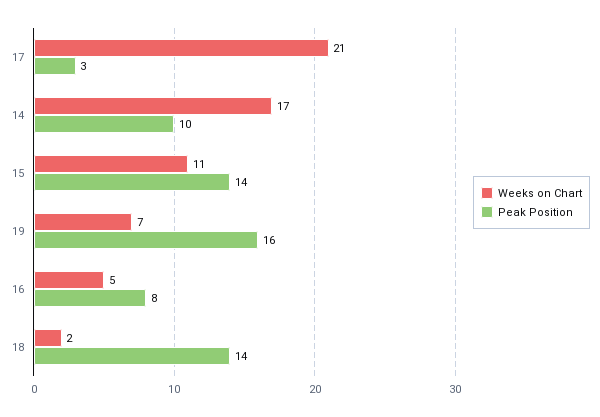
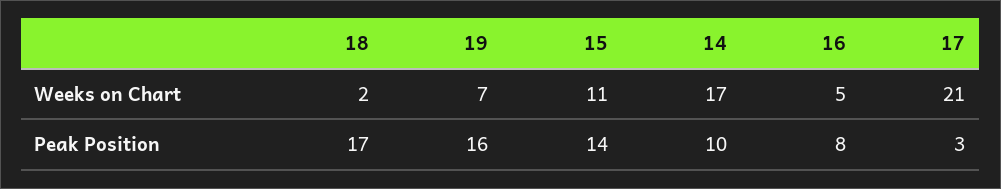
  {
    "Weeks on Chart": {
      "17": 21,
      "14": 17,
      "15": 11,
      "19": 7,
      "16": 5,
      "18": 2
    },
    "Peak Position": {
      "17": 3,
      "14": 10,
      "15": 14,
      "19": 16,
      "16": 8,
-     "18": 14
+     "18": 17
    }
  }

